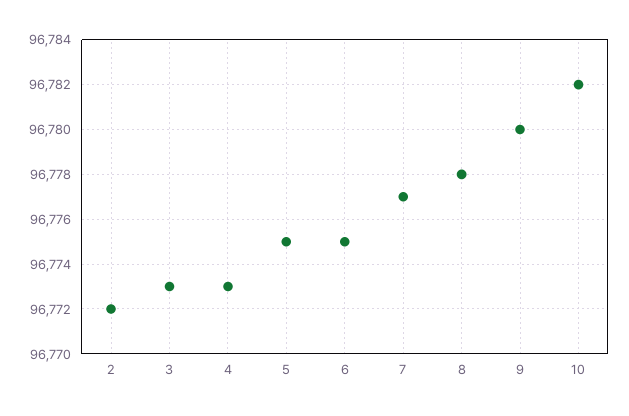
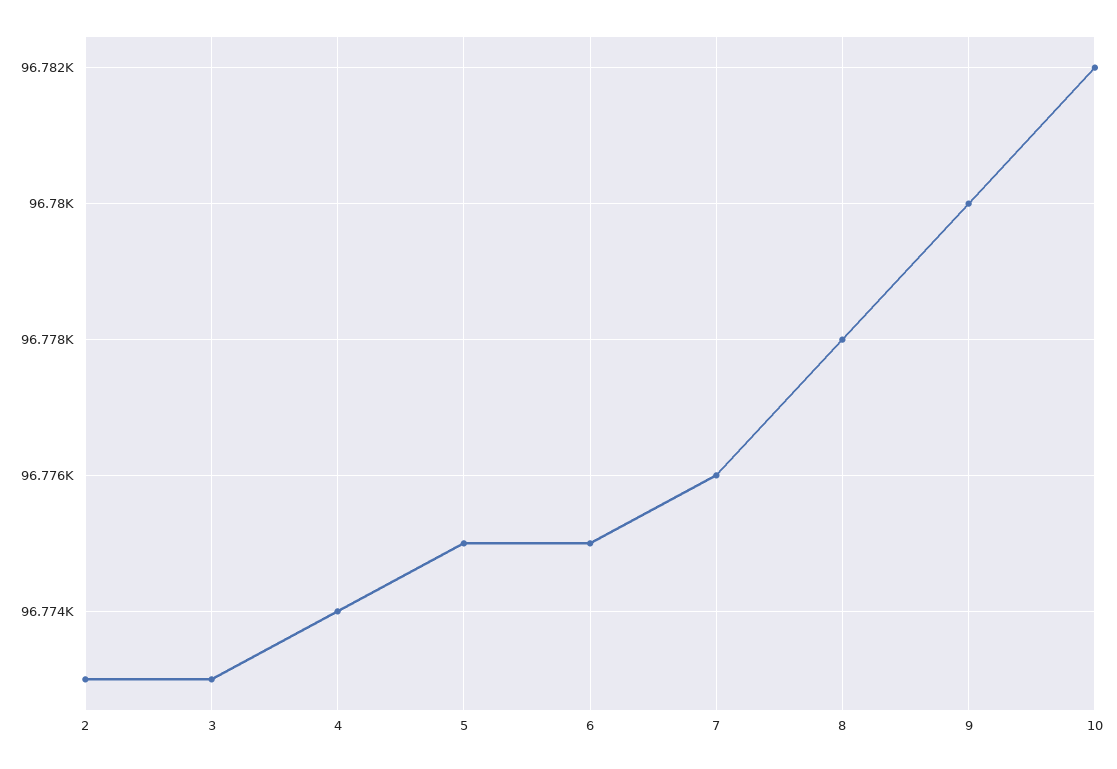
  {
-   "2": 96772,
+   "2": 96773,
    "3": 96773,
-   "4": 96773,
+   "4": 96774,
    "5": 96775,
    "6": 96775,
-   "7": 96777,
+   "7": 96776,
    "8": 96778,
    "9": 96780,
    "10": 96782
  }

